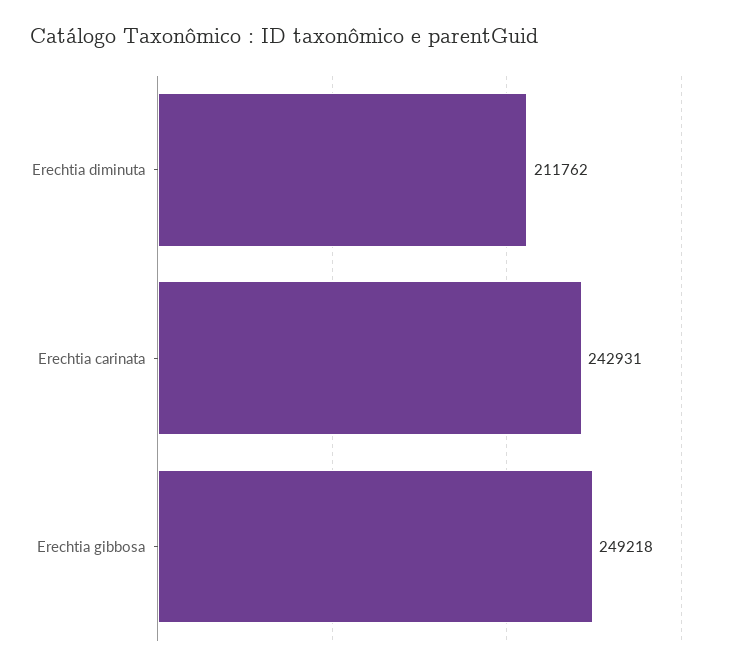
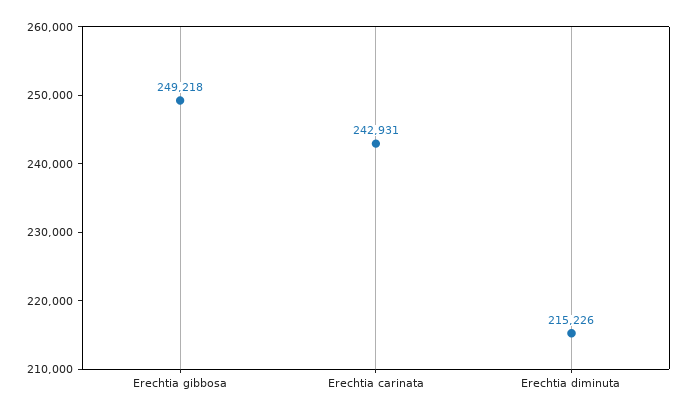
  {
-   "Erechtia diminuta": 211762,
+   "Erechtia diminuta": 215226,
    "Erechtia carinata": 242931,
    "Erechtia gibbosa": 249218
  }

